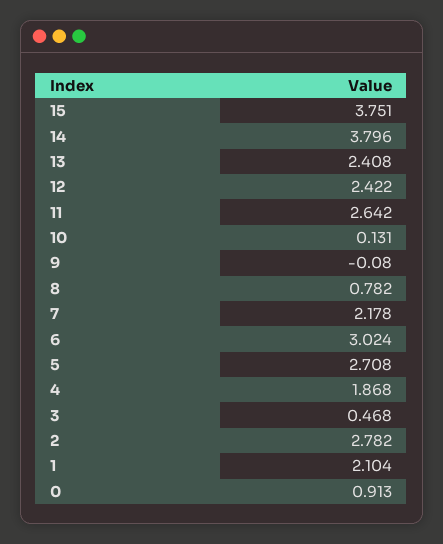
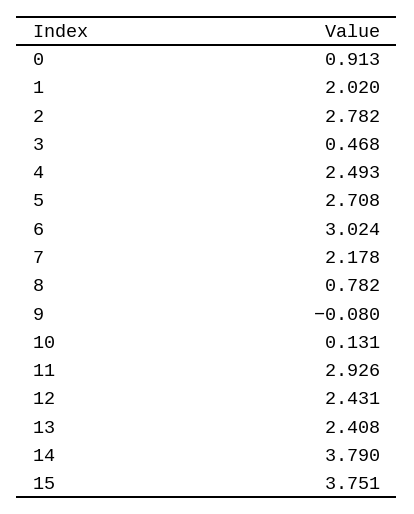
  {
    "15": 3.751,
-   "14": 3.796,
+   "14": 3.79,
    "13": 2.408,
-   "12": 2.422,
+   "12": 2.431,
-   "11": 2.642,
+   "11": 2.926,
    "10": 0.131,
    "9": -0.08,
    "8": 0.782,
    "7": 2.178,
    "6": 3.024,
    "5": 2.708,
-   "4": 1.868,
+   "4": 2.493,
    "3": 0.468,
    "2": 2.782,
-   "1": 2.104,
+   "1": 2.02,
    "0": 0.913
  }

